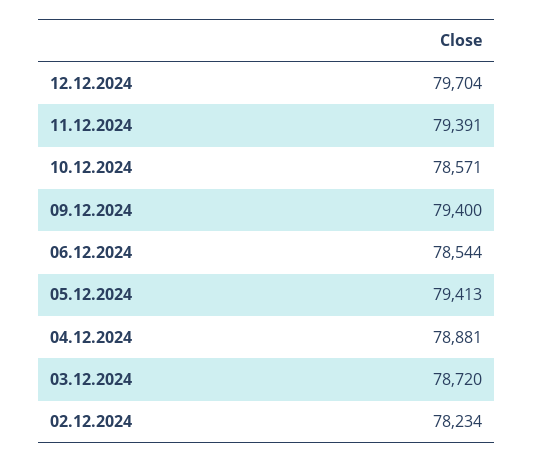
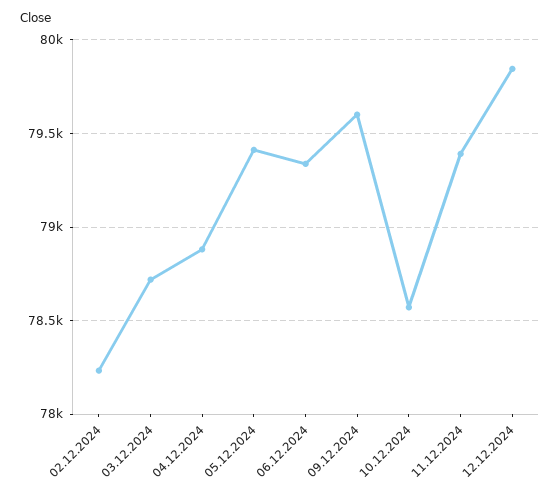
  {
-   "12.12.2024": 79704,
+   "12.12.2024": 79850,
    "11.12.2024": 79391,
    "10.12.2024": 78571,
-   "09.12.2024": 79400,
+   "09.12.2024": 79600,
-   "06.12.2024": 78544,
+   "06.12.2024": 79350,
    "05.12.2024": 79413,
    "04.12.2024": 78881,
    "03.12.2024": 78720,
    "02.12.2024": 78234
  }

